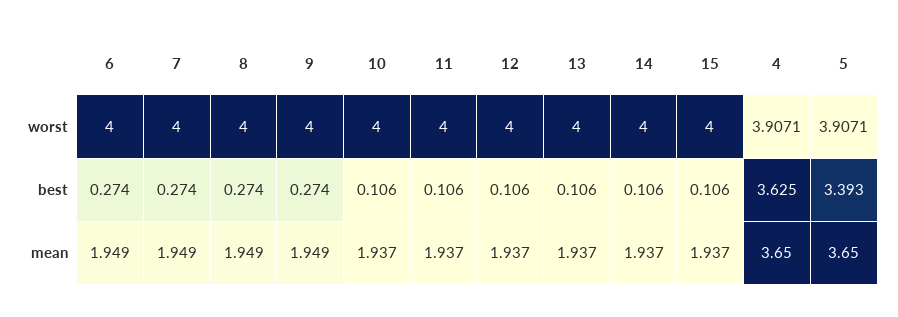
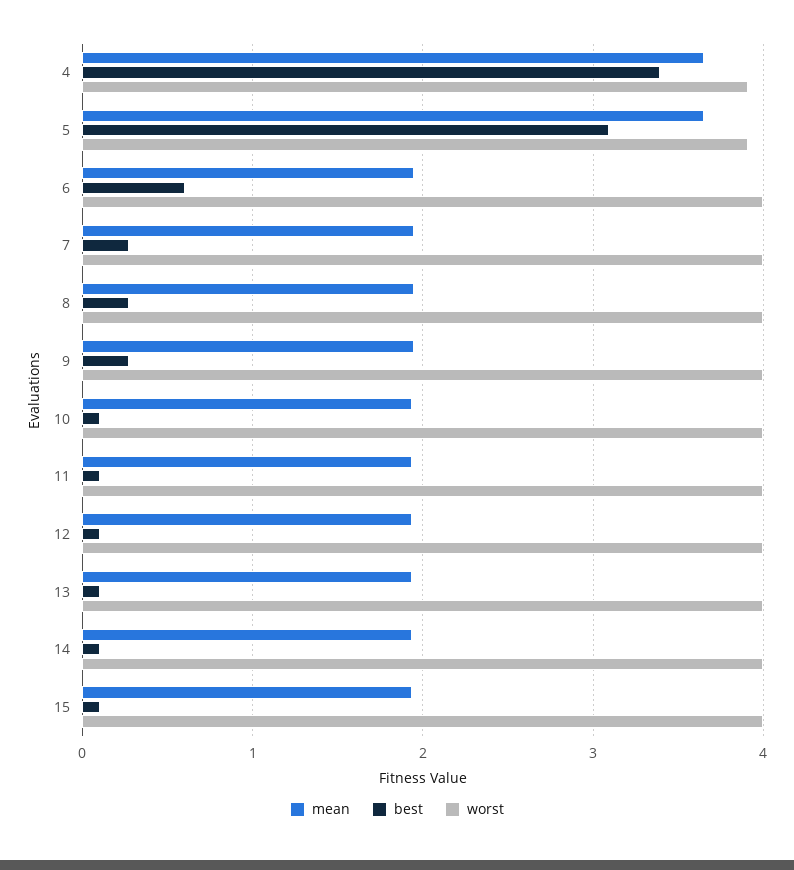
  {
    "worst": {
      "6": 4,
      "7": 4,
      "8": 4,
      "9": 4,
      "10": 4,
      "11": 4,
      "12": 4,
      "13": 4,
      "14": 4,
      "15": 4,
      "4": 3.9071,
      "5": 3.9071
    },
    "best": {
-     "6": 0.274,
+     "6": 0.6,
      "7": 0.274,
      "8": 0.274,
      "9": 0.274,
      "10": 0.106,
      "11": 0.106,
      "12": 0.106,
      "13": 0.106,
      "14": 0.106,
      "15": 0.106,
-     "4": 3.625,
+     "4": 3.4,
-     "5": 3.393
+     "5": 3.1
    },
    "mean": {
      "6": 1.949,
      "7": 1.949,
      "8": 1.949,
      "9": 1.949,
      "10": 1.937,
      "11": 1.937,
      "12": 1.937,
      "13": 1.937,
      "14": 1.937,
      "15": 1.937,
      "4": 3.65,
      "5": 3.65
    }
  }

